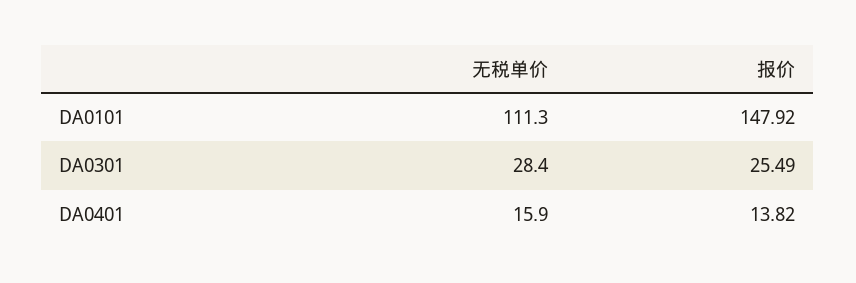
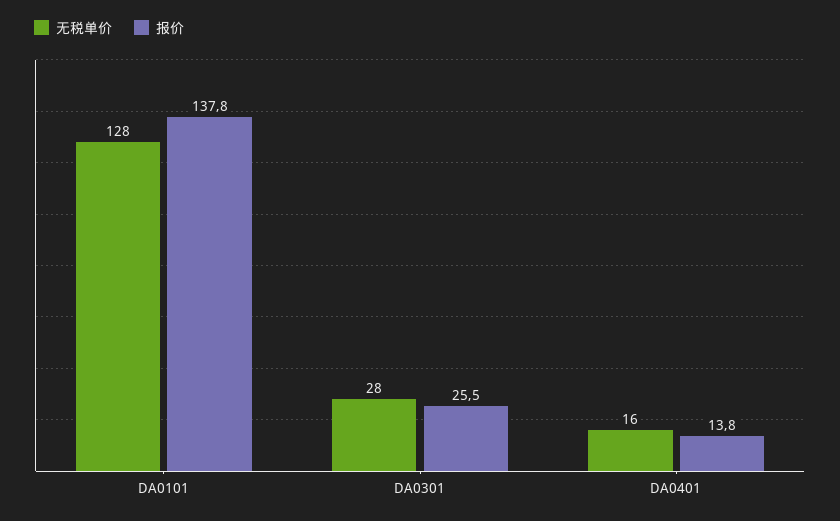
  {
    "无税单价": {
-     "DA0101": 111.3,
+     "DA0101": 128,
      "DA0301": 28.4,
      "DA0401": 15.9
    },
    "报价": {
-     "DA0101": 147.92,
+     "DA0101": 137.8,
      "DA0301": 25.49,
      "DA0401": 13.82
    }
  }

